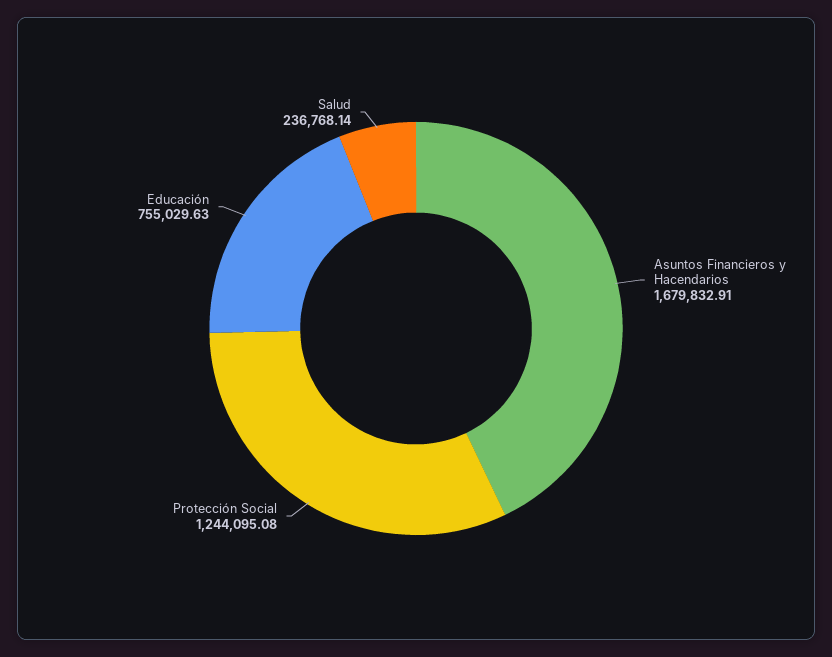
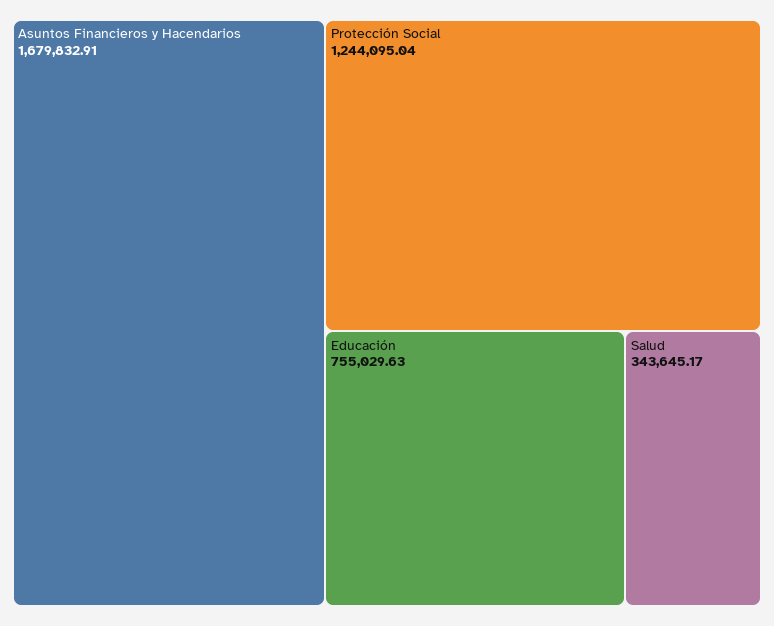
  {
    "Asuntos Financieros y Hacendarios": 1679832.91,
-   "Protección Social": 1244095.08,
+   "Protección Social": 1244095.04,
    "Educación": 755029.63,
-   "Salud": 236768.14
+   "Salud": 343645.17
  }

